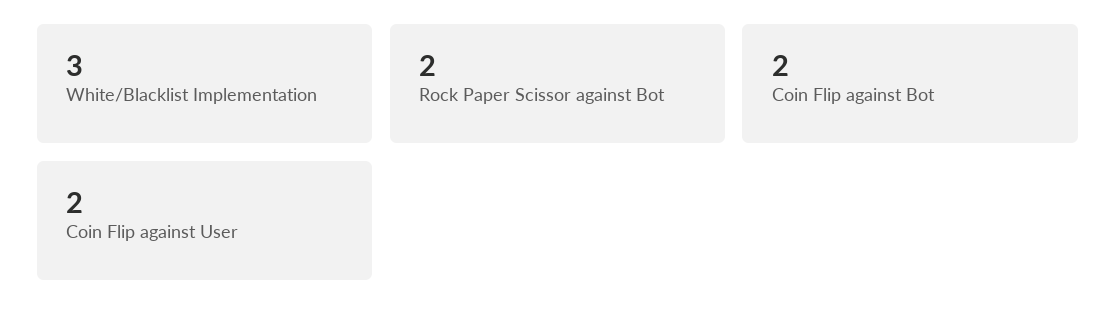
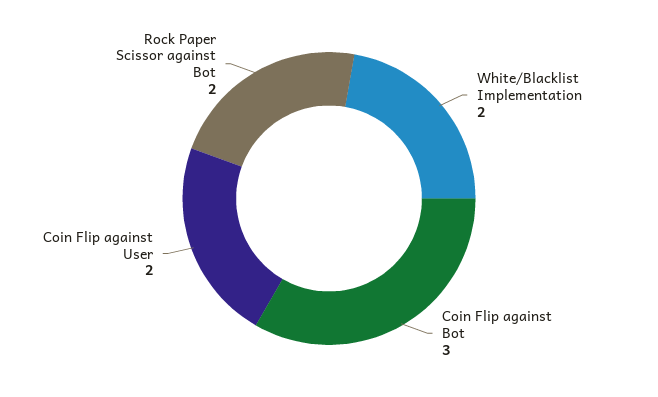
  {
-   "White/Blacklist Implementation": 3,
+   "White/Blacklist Implementation": 2,
    "Rock Paper Scissor against Bot": 2,
-   "Coin Flip against Bot": 2,
+   "Coin Flip against Bot": 3,
    "Coin Flip against User": 2
  }

